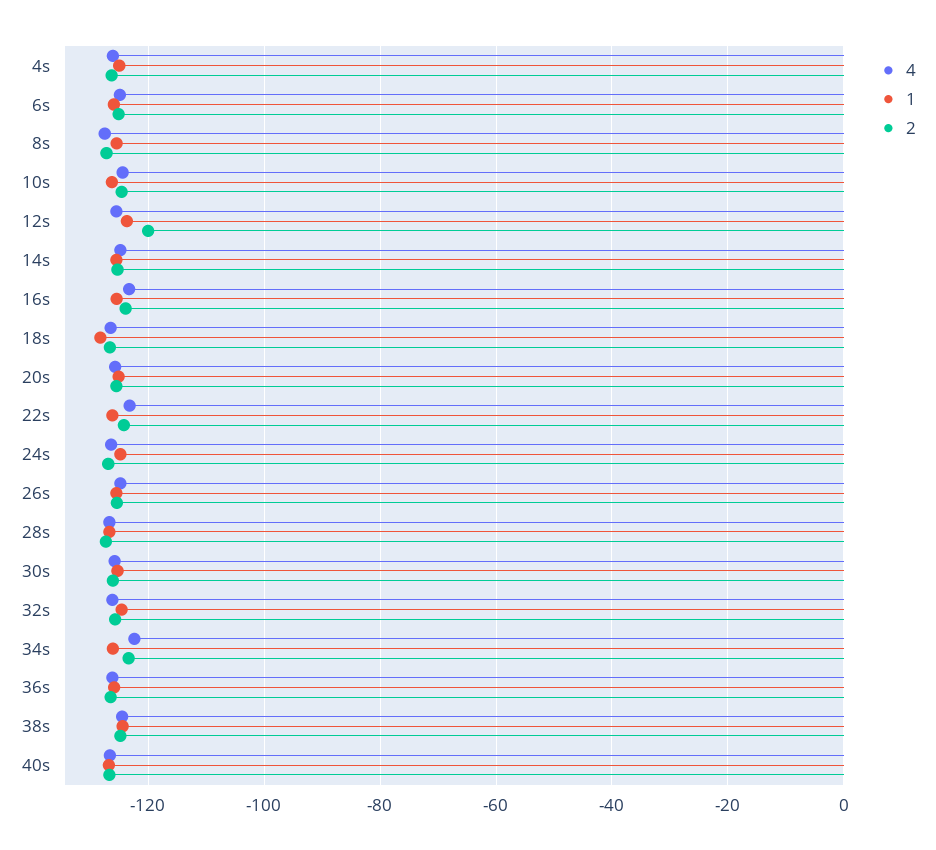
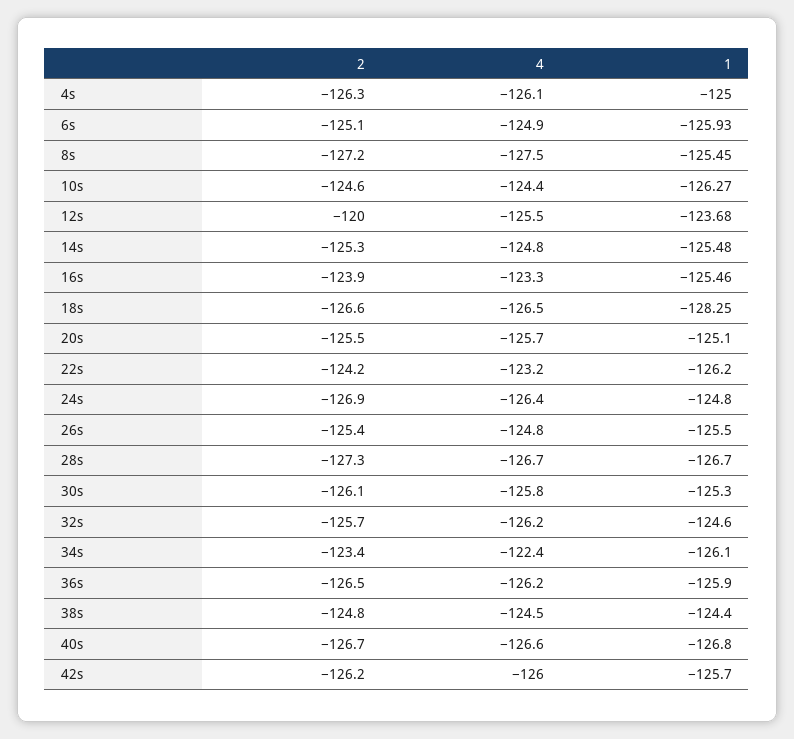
  {
    "4": {
      "4s": -126.1,
      "6s": -124.9,
      "8s": -127.5,
      "10s": -124.4,
      "12s": -125.5,
      "14s": -124.8,
      "16s": -123.3,
      "18s": -126.5,
      "20s": -125.7,
      "22s": -123.2,
      "24s": -126.4,
      "26s": -124.8,
      "28s": -126.7,
      "30s": -125.8,
      "32s": -126.2,
      "34s": -122.4,
      "36s": -126.2,
      "38s": -124.5,
-     "40s": -126.6
+     "40s": -126.6,
+     "42s": -126
    },
    "1": {
      "4s": -125,
      "6s": -125.93,
      "8s": -125.45,
      "10s": -126.27,
      "12s": -123.68,
      "14s": -125.48,
      "16s": -125.46,
      "18s": -128.25,
      "20s": -125.1,
      "22s": -126.2,
      "24s": -124.8,
      "26s": -125.5,
      "28s": -126.7,
      "30s": -125.3,
      "32s": -124.6,
      "34s": -126.1,
      "36s": -125.9,
      "38s": -124.4,
-     "40s": -126.8
+     "40s": -126.8,
+     "42s": -125.7
    },
    "2": {
      "4s": -126.3,
      "6s": -125.1,
      "8s": -127.2,
      "10s": -124.6,
      "12s": -120,
      "14s": -125.3,
      "16s": -123.9,
      "18s": -126.6,
      "20s": -125.5,
      "22s": -124.2,
      "24s": -126.9,
      "26s": -125.4,
      "28s": -127.3,
      "30s": -126.1,
      "32s": -125.7,
      "34s": -123.4,
      "36s": -126.5,
      "38s": -124.8,
-     "40s": -126.7
+     "40s": -126.7,
+     "42s": -126.2
    }
  }

